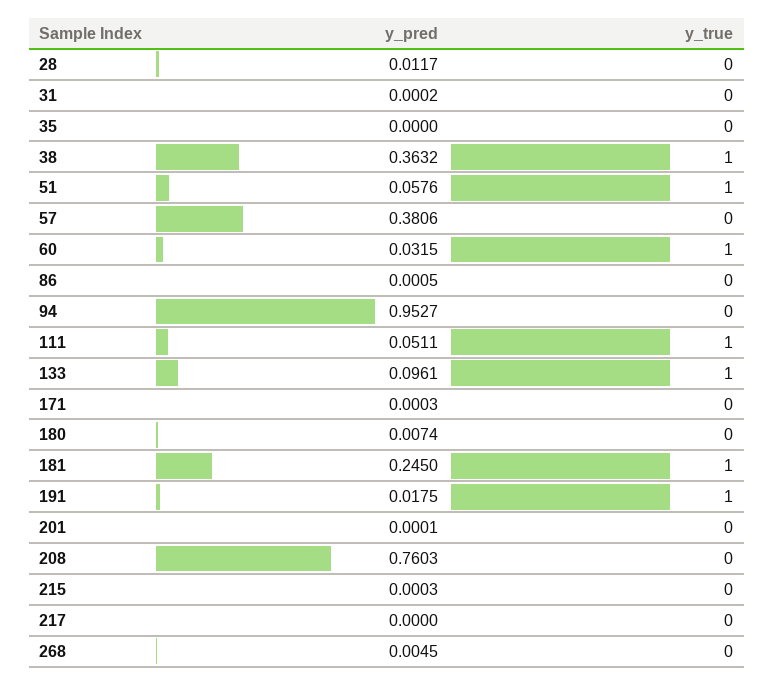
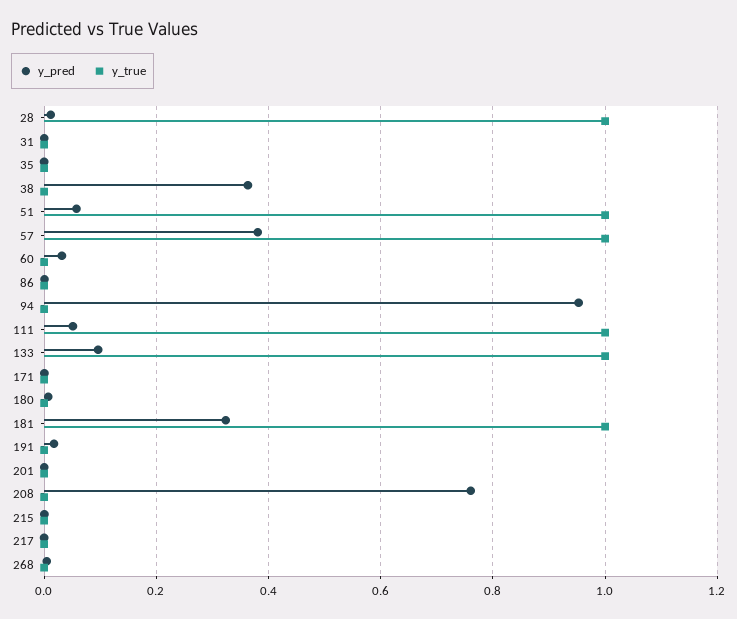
  {
    "y_pred": {
      "28": 0.0117,
      "31": 0.0002,
      "35": 0,
      "38": 0.3632,
      "51": 0.0576,
      "57": 0.3806,
      "60": 0.0315,
      "86": 0.0005,
      "94": 0.9527,
      "111": 0.0511,
      "133": 0.0961,
      "171": 0.0003,
      "180": 0.0074,
-     "181": 0.245,
+     "181": 0.32,
      "191": 0.0175,
      "201": 0.0001,
      "208": 0.7603,
      "215": 0.0003,
      "217": 0,
      "268": 0.0045
    },
    "y_true": {
-     "28": 0,
+     "28": 1,
      "31": 0,
      "35": 0,
-     "38": 1,
+     "38": 0,
      "51": 1,
-     "57": 0,
+     "57": 1,
-     "60": 1,
+     "60": 0,
      "86": 0,
      "94": 0,
      "111": 1,
      "133": 1,
      "171": 0,
      "180": 0,
      "181": 1,
-     "191": 1,
+     "191": 0,
      "201": 0,
      "208": 0,
      "215": 0,
      "217": 0,
      "268": 0
    }
  }

